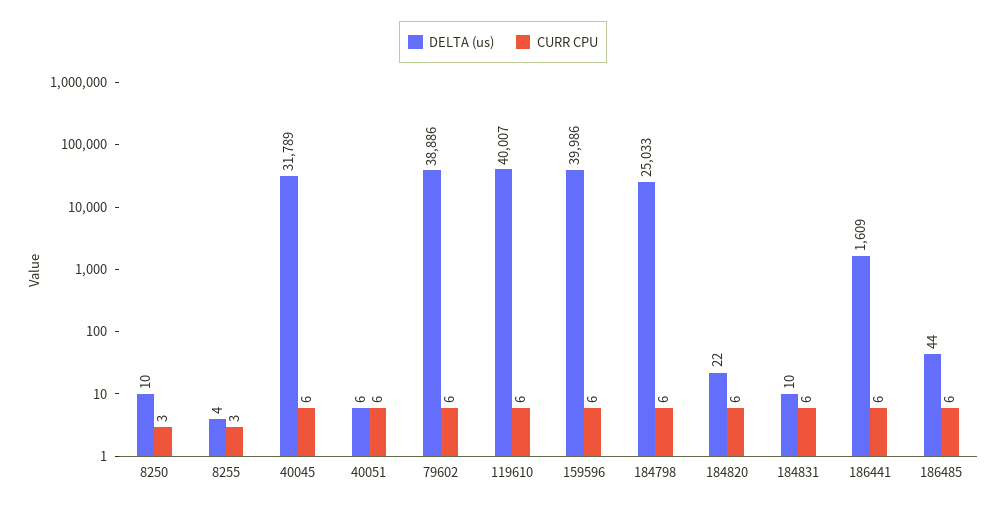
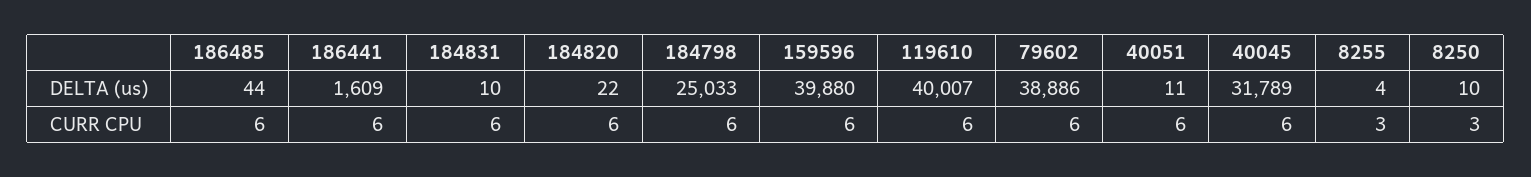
  {
    "DELTA (us)": {
      "8250": 10,
      "8255": 4,
      "40045": 31789,
-     "40051": 6,
+     "40051": 11,
      "79602": 38886,
      "119610": 40007,
-     "159596": 39986,
+     "159596": 39880,
      "184798": 25033,
      "184820": 22,
      "184831": 10,
      "186441": 1609,
      "186485": 44
    },
    "CURR CPU": {
      "8250": 3,
      "8255": 3,
      "40045": 6,
      "40051": 6,
      "79602": 6,
      "119610": 6,
      "159596": 6,
      "184798": 6,
      "184820": 6,
      "184831": 6,
      "186441": 6,
      "186485": 6
    }
  }

